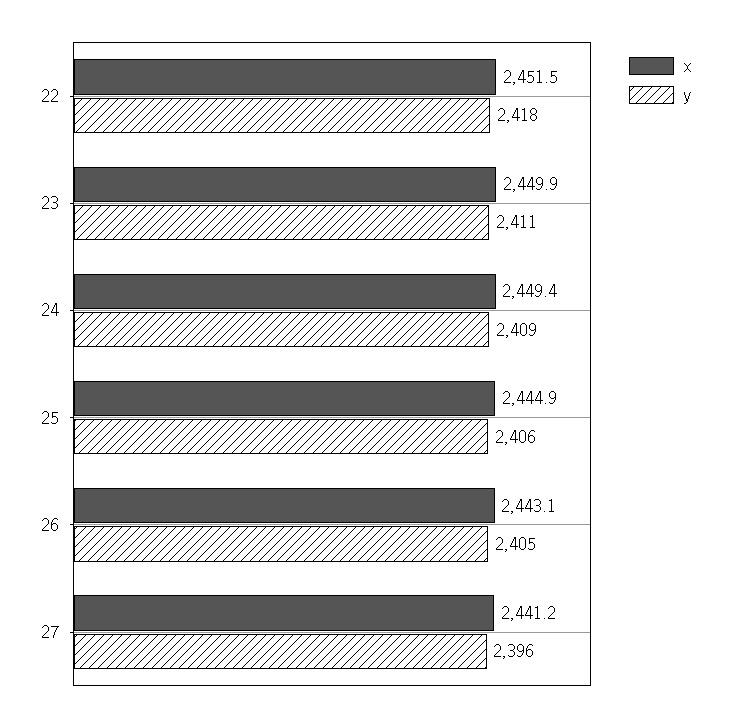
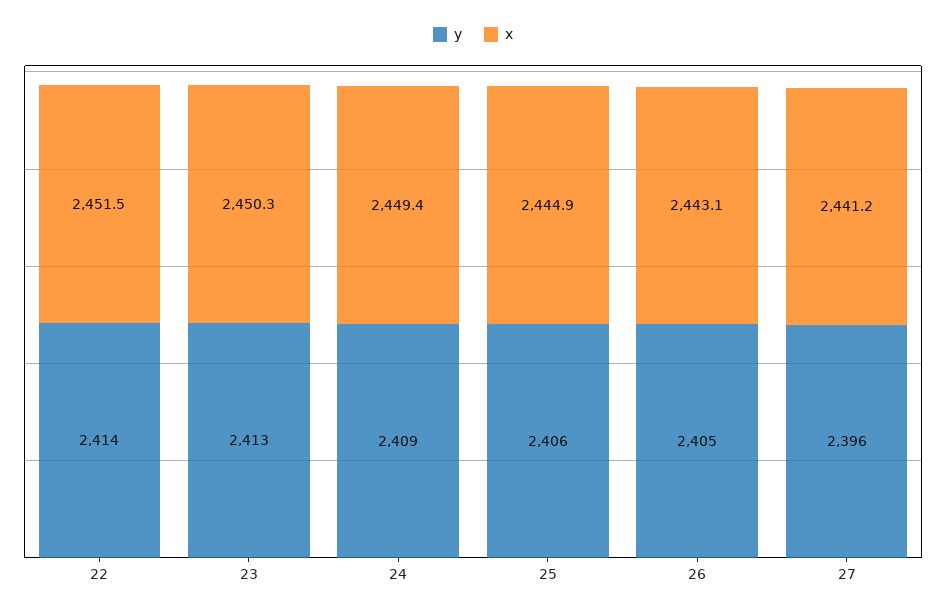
  {
    "x": {
      "22": 2451.5,
-     "23": 2449.9,
+     "23": 2450.3,
      "24": 2449.4,
      "25": 2444.9,
      "26": 2443.1,
      "27": 2441.2
    },
    "y": {
-     "22": 2418,
+     "22": 2414,
-     "23": 2411,
+     "23": 2413,
      "24": 2409,
      "25": 2406,
      "26": 2405,
      "27": 2396
    }
  }

